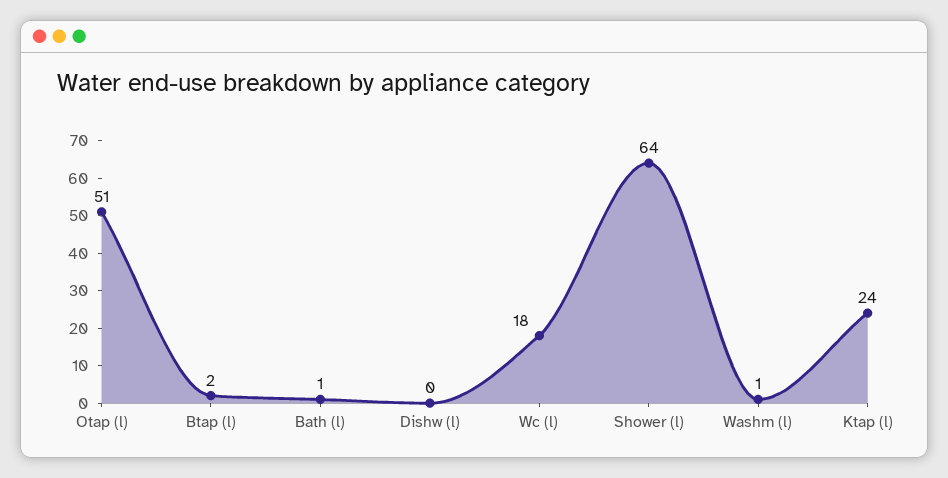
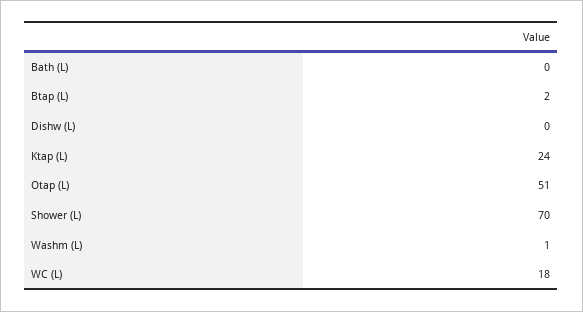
  {
    "Otap (l)": 51,
    "Btap (l)": 2,
-   "Bath (l)": 1,
+   "Bath (l)": 0,
    "Dishw (l)": 0,
    "Wc (l)": 18,
-   "Shower (l)": 64,
+   "Shower (l)": 70,
    "Washm (l)": 1,
    "Ktap (l)": 24
  }

